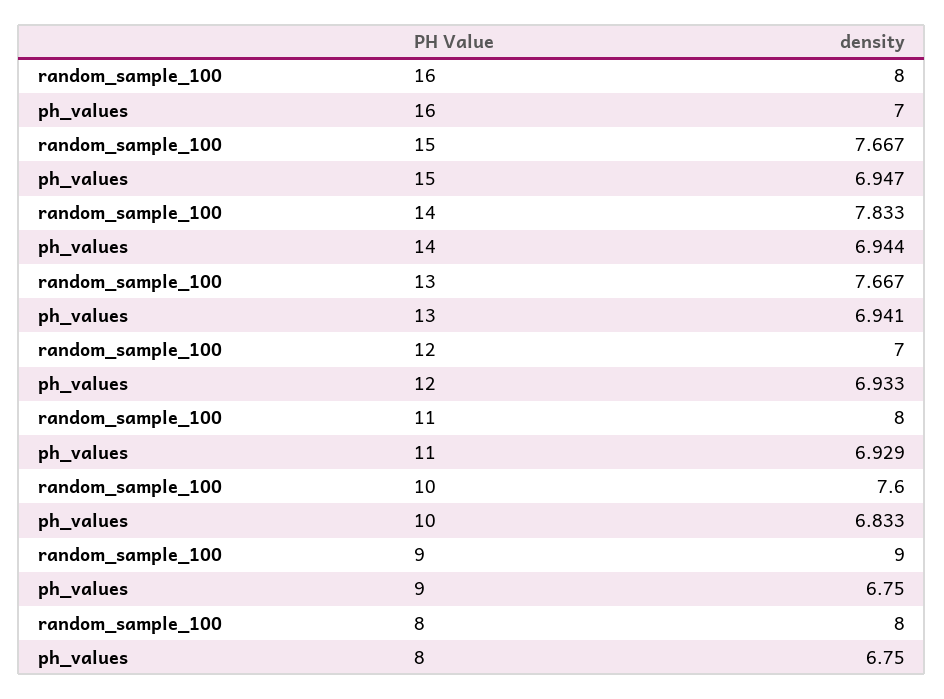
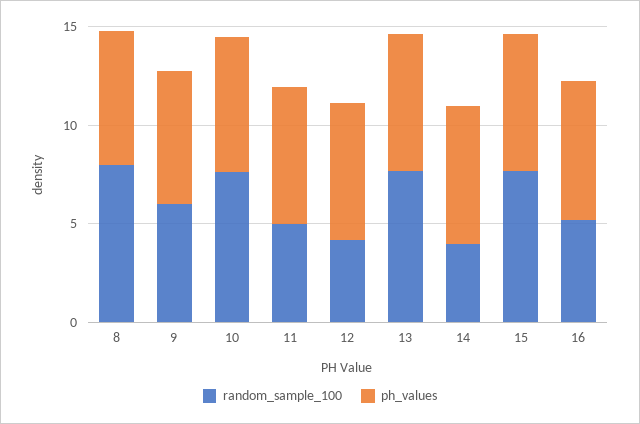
  {
    "random_sample_100": {
-     "16": 8,
+     "16": 5,
      "15": 7.667,
-     "14": 7.833,
+     "14": 4,
      "13": 7.667,
-     "12": 7,
+     "12": 4,
-     "11": 8,
+     "11": 5,
      "10": 7.6,
-     "9": 9,
+     "9": 6,
      "8": 8
    },
    "ph_values": {
      "16": 7,
      "15": 6.947,
      "14": 6.944,
      "13": 6.941,
      "12": 6.933,
      "11": 6.929,
      "10": 6.833,
      "9": 6.75,
      "8": 6.75
    }
  }

